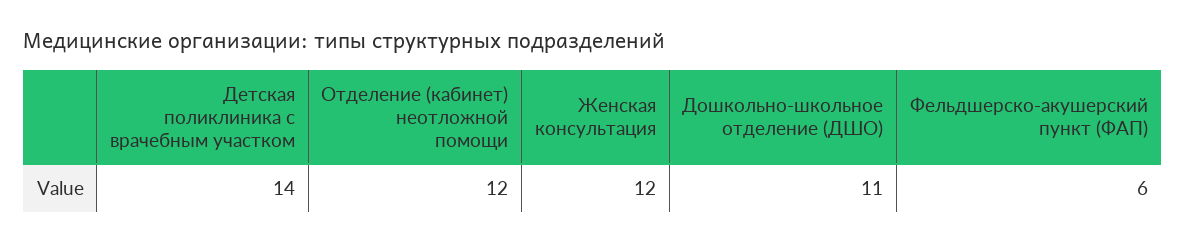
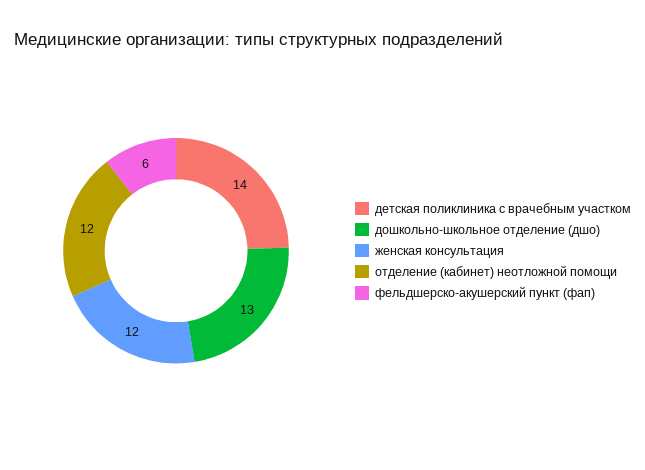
  {
    "Детская поликлиника с врачебным участком": 14,
    "Отделение (кабинет) неотложной помощи": 12,
    "Женская консультация": 12,
-   "Дошкольно-школьное отделение (ДШО)": 11,
+   "Дошкольно-школьное отделение (ДШО)": 13,
    "Фельдшерско-акушерский пункт (ФАП)": 6
  }

